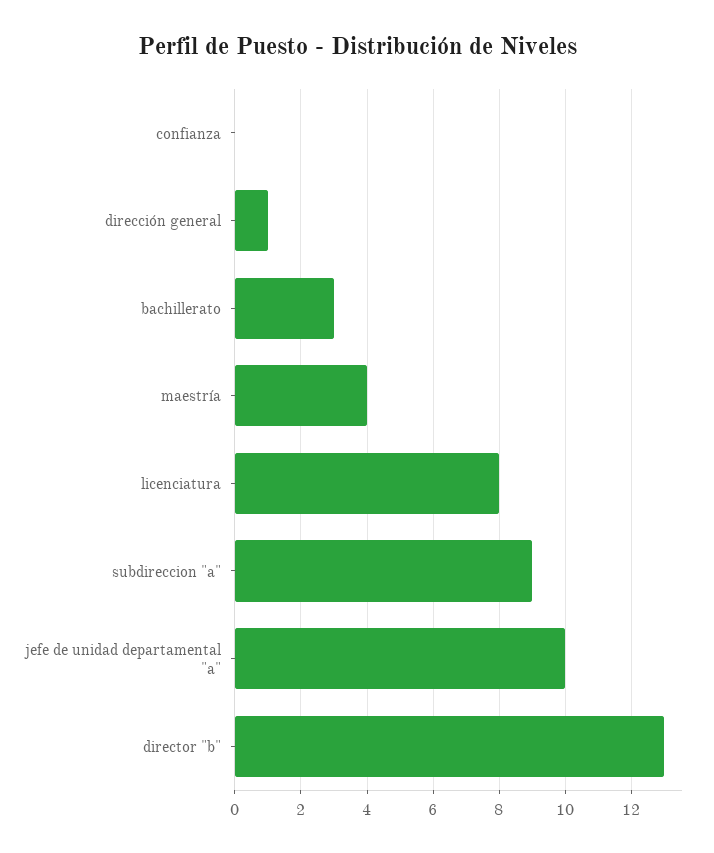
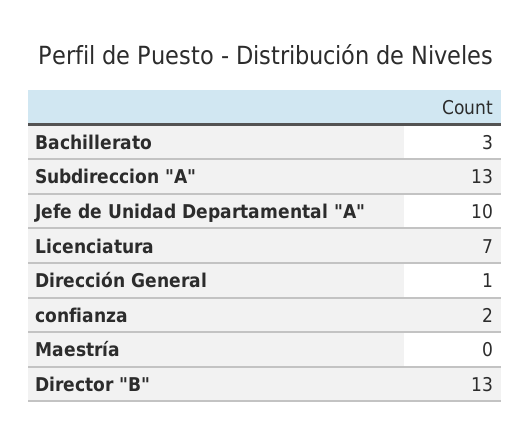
  {
-   "confianza": 0,
+   "confianza": 2,
    "dirección general": 1,
    "bachillerato": 3,
-   "maestría": 4,
+   "maestría": 0,
-   "licenciatura": 8,
+   "licenciatura": 7,
-   "subdireccion \"a\"": 9,
+   "subdireccion \"a\"": 13,
    "jefe de unidad departamental \"a\"": 10,
    "director \"b\"": 13
  }

